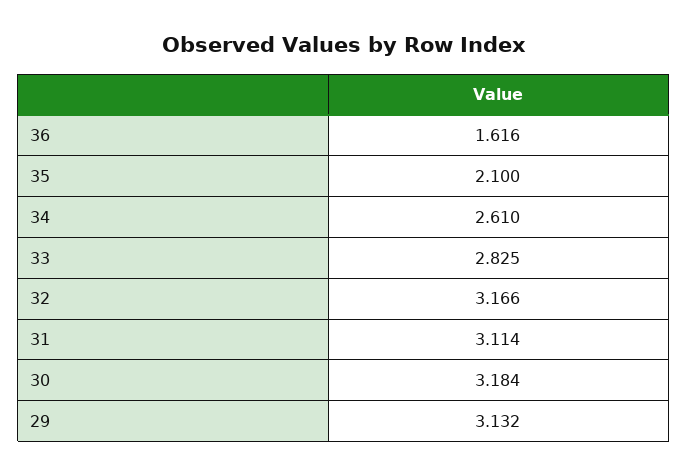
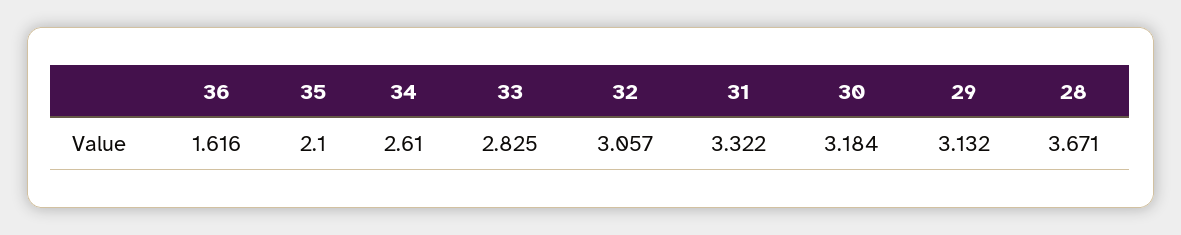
  {
    "36": 1.616,
    "35": 2.1,
    "34": 2.61,
    "33": 2.825,
-   "32": 3.166,
+   "32": 3.057,
-   "31": 3.114,
+   "31": 3.322,
    "30": 3.184,
-   "29": 3.132
+   "29": 3.132,
+   "28": 3.671
  }

